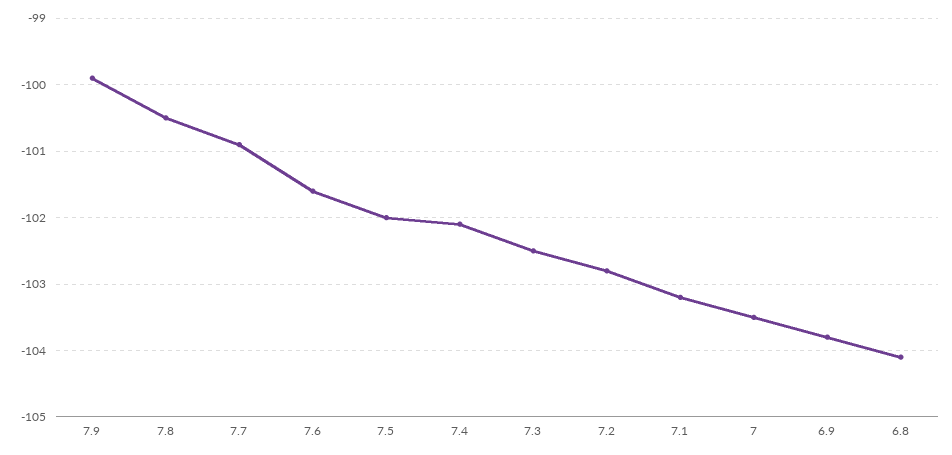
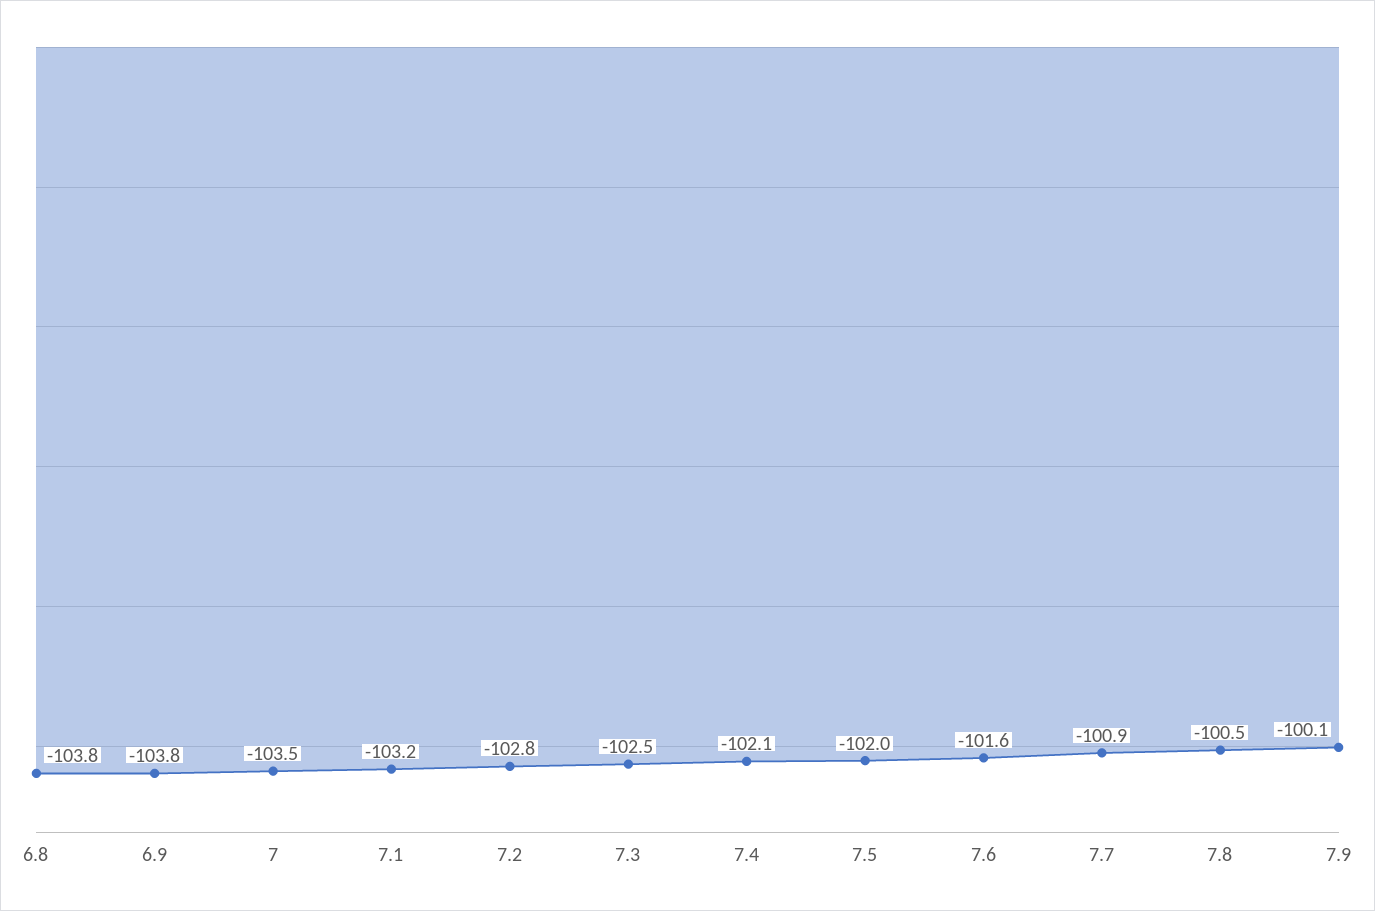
  {
-   "7.9": -99.9,
+   "7.9": -100.1,
    "7.8": -100.5,
    "7.7": -100.9,
    "7.6": -101.6,
    "7.5": -102,
    "7.4": -102.1,
    "7.3": -102.5,
    "7.2": -102.8,
    "7.1": -103.2,
    "7": -103.5,
    "6.9": -103.8,
-   "6.8": -104.1
+   "6.8": -103.8
  }

